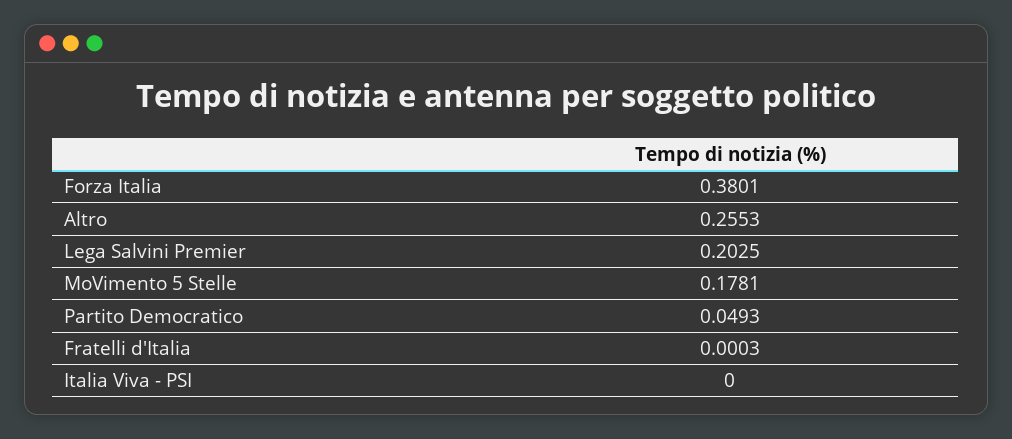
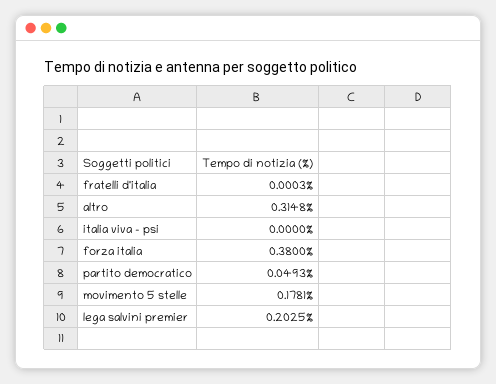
  {
-   "Forza Italia": 0.3801,
+   "Forza Italia": 0.38,
-   "Altro": 0.2553,
+   "Altro": 0.3148,
    "Lega Salvini Premier": 0.2025,
    "MoVimento 5 Stelle": 0.1781,
    "Partito Democratico": 0.0493,
    "Fratelli d'Italia": 0.0003,
    "Italia Viva - PSI": 0
  }

